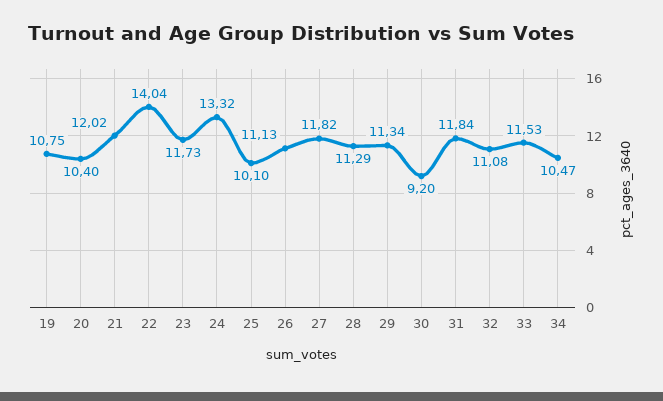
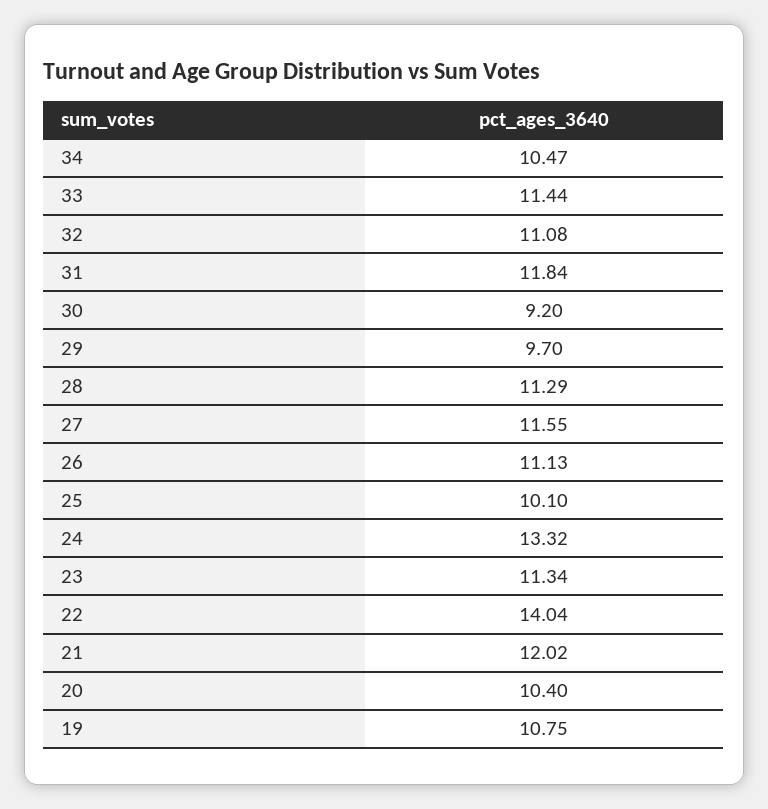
  {
    "19": 10.75,
    "20": 10.4,
    "21": 12.02,
    "22": 14.04,
-   "23": 11.73,
+   "23": 11.34,
    "24": 13.32,
    "25": 10.1,
    "26": 11.13,
-   "27": 11.82,
+   "27": 11.55,
    "28": 11.29,
-   "29": 11.34,
+   "29": 9.7,
    "30": 9.2,
    "31": 11.84,
    "32": 11.08,
-   "33": 11.53,
+   "33": 11.44,
    "34": 10.47
  }

